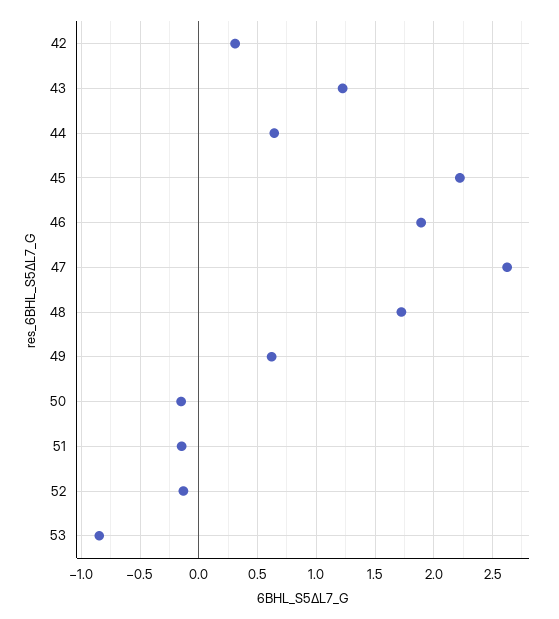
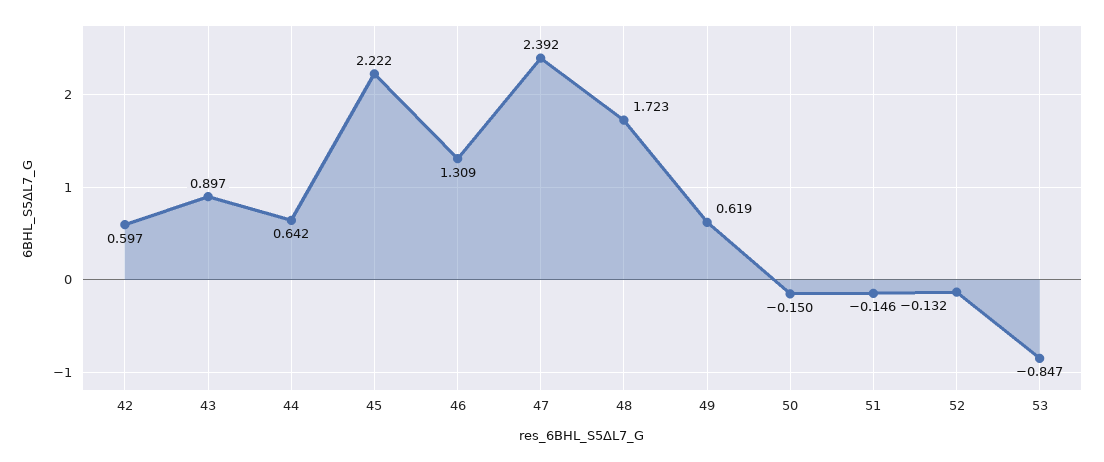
  {
-   "42": 0.3,
+   "42": 0.597,
-   "43": 1.2,
+   "43": 0.897,
    "44": 0.642,
    "45": 2.222,
-   "46": 1.9,
+   "46": 1.309,
-   "47": 2.6,
+   "47": 2.392,
    "48": 1.723,
    "49": 0.619,
    "50": -0.15,
    "51": -0.146,
    "52": -0.132,
    "53": -0.847
  }

